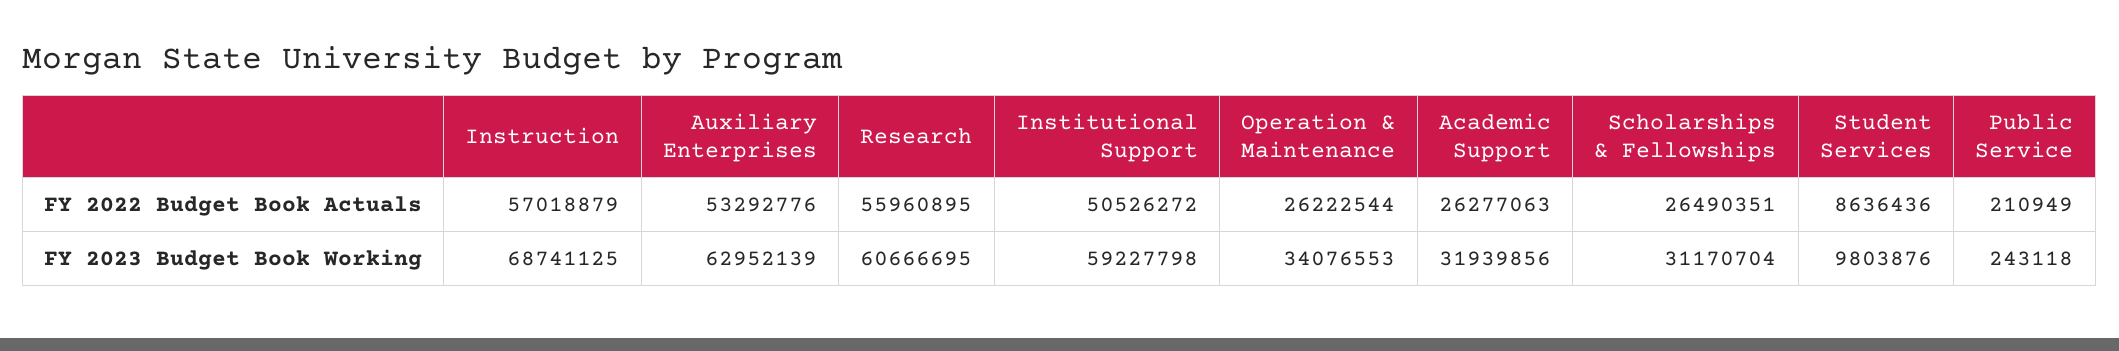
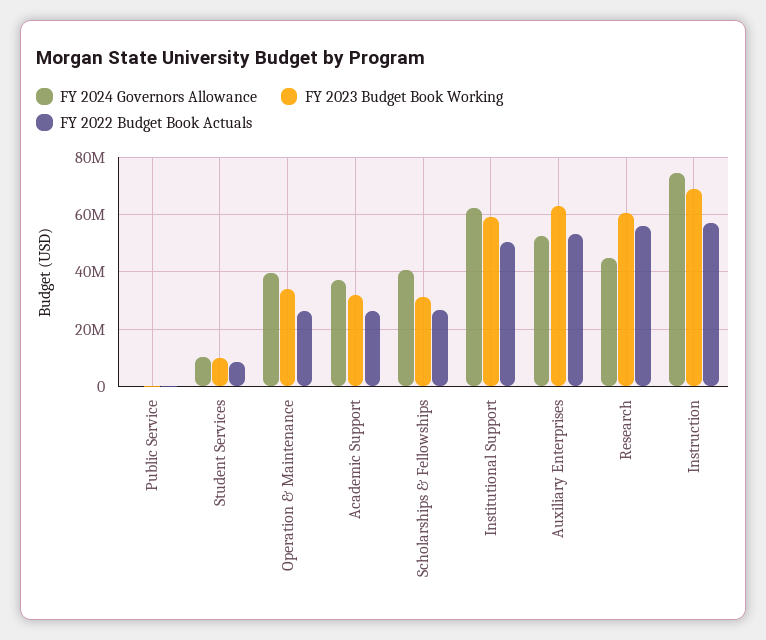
  {
    "FY 2022 Budget Book Actuals": {
      "Instruction": 57018879,
      "Auxiliary Enterprises": 53292776,
      "Research": 55960895,
      "Institutional Support": 50526272,
      "Operation & Maintenance": 26222544,
      "Academic Support": 26277063,
      "Scholarships & Fellowships": 26490351,
      "Student Services": 8636436,
      "Public Service": 210949
    },
    "FY 2023 Budget Book Working": {
      "Instruction": 68741125,
      "Auxiliary Enterprises": 62952139,
      "Research": 60666695,
      "Institutional Support": 59227798,
      "Operation & Maintenance": 34076553,
      "Academic Support": 31939856,
      "Scholarships & Fellowships": 31170704,
      "Student Services": 9803876,
      "Public Service": 243118
-   }
+   },
+   "FY 2024 Governors Allowance": {
+     "Public Service": 0,
+     "Student Services": 10000000,
+     "Operation & Maintenance": 40000000,
+     "Academic Support": 37500000,
+     "Scholarships & Fellowships": 40000000,
+     "Institutional Support": 62500000,
+     "Auxiliary Enterprises": 52500000,
+     "Research": 45000000,
+     "Instruction": 75000000
+   }
  }

